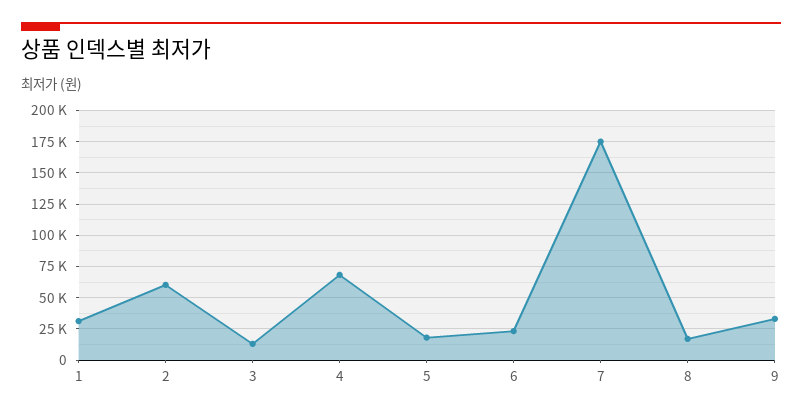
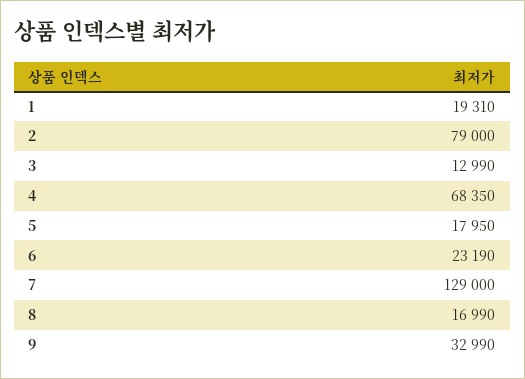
  {
-   "1": 30000,
+   "1": 19310,
-   "2": 60000,
+   "2": 79000,
    "3": 12990,
    "4": 68350,
    "5": 17950,
    "6": 23190,
-   "7": 175000,
+   "7": 129000,
    "8": 16990,
    "9": 32990
  }

